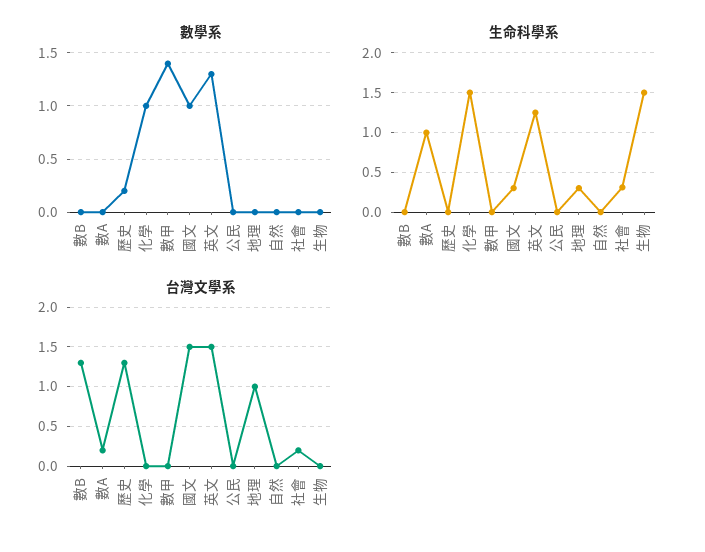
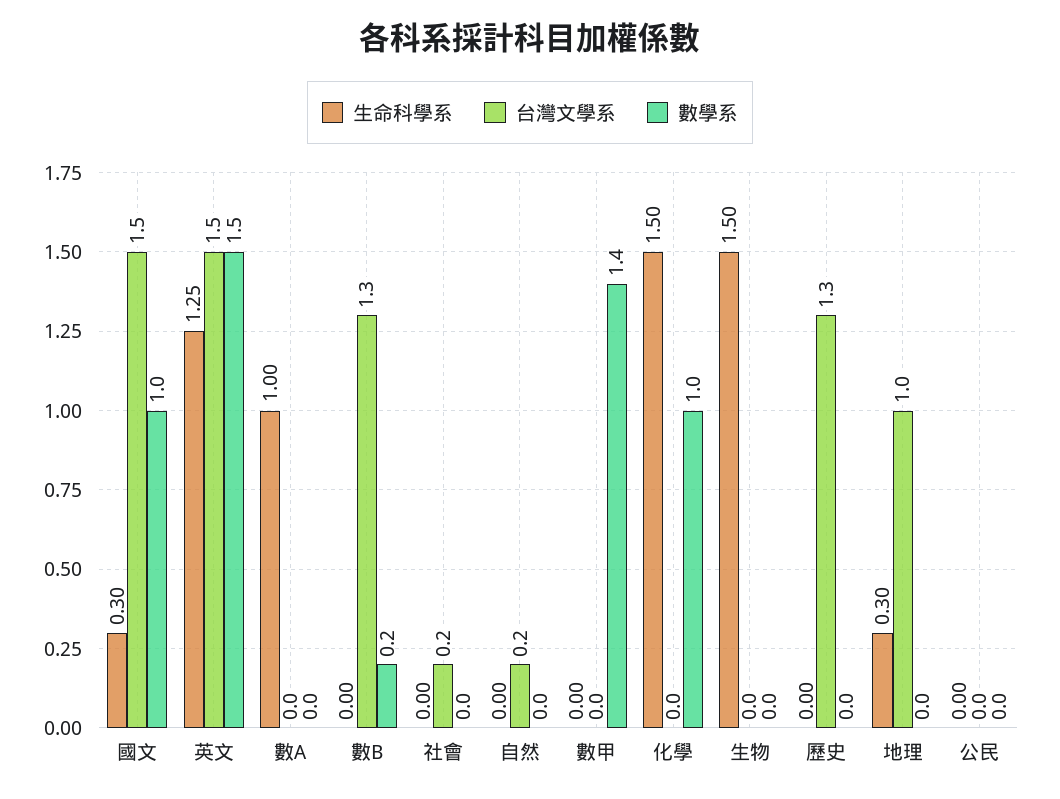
  {
    "數學系": {
-     "數B": 0,
+     "數B": 0.2,
      "數A": 0,
-     "歷史": 0.2,
+     "歷史": 0,
      "化學": 1,
      "數甲": 1.4,
      "國文": 1,
-     "英文": 1.3,
+     "英文": 1.5,
      "公民": 0,
      "地理": 0,
      "自然": 0,
      "社會": 0,
      "生物": 0
    },
    "生命科學系": {
      "數B": 0,
      "數A": 1,
      "歷史": 0,
      "化學": 1.5,
      "數甲": 0,
      "國文": 0.3,
      "英文": 1.25,
      "公民": 0,
      "地理": 0.3,
      "自然": 0,
-     "社會": 0.3,
+     "社會": 0,
      "生物": 1.5
    },
    "台灣文學系": {
      "數B": 1.3,
-     "數A": 0.2,
+     "數A": 0,
      "歷史": 1.3,
      "化學": 0,
      "數甲": 0,
      "國文": 1.5,
      "英文": 1.5,
      "公民": 0,
      "地理": 1,
-     "自然": 0,
+     "自然": 0.2,
      "社會": 0.2,
      "生物": 0
    }
  }

